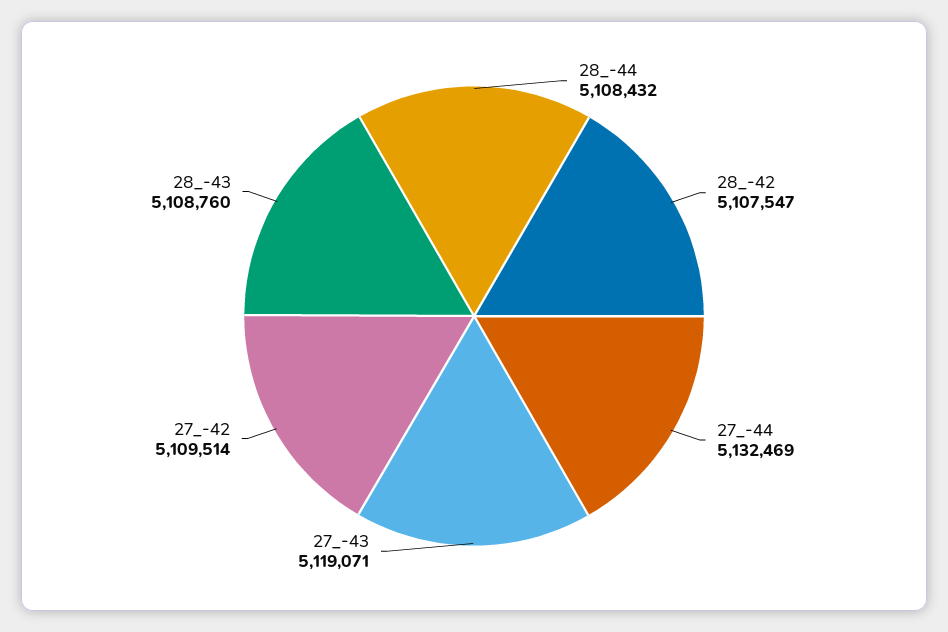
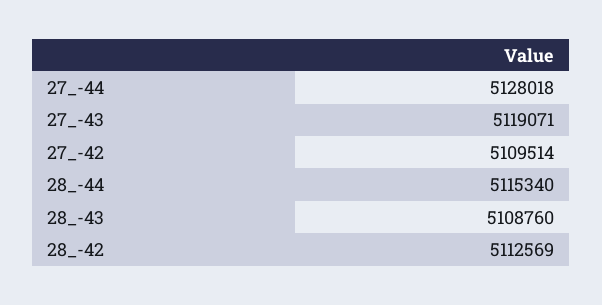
  {
-   "28_-44": 5108432,
+   "28_-44": 5115340,
-   "28_-42": 5107547,
+   "28_-42": 5112569,
-   "27_-44": 5132469,
+   "27_-44": 5128018,
    "27_-43": 5119071,
    "27_-42": 5109514,
    "28_-43": 5108760
  }

